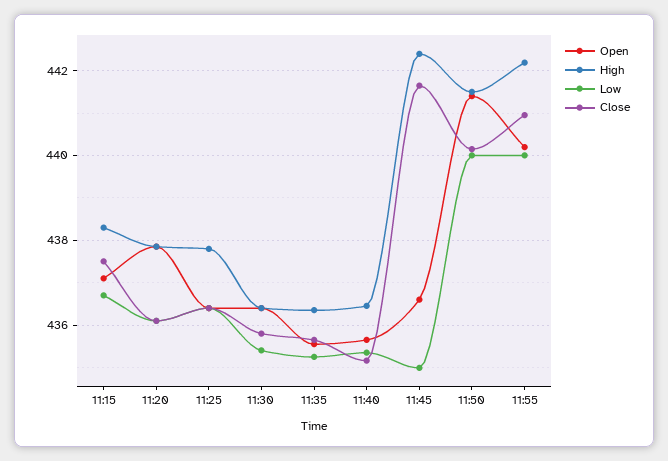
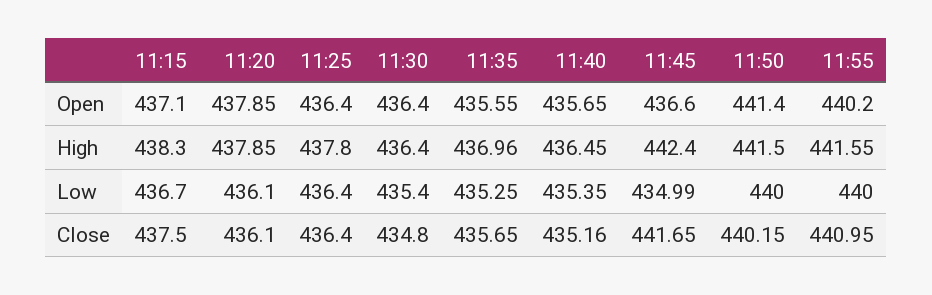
  {
    "Open": {
      "11:15": 437.1,
      "11:20": 437.85,
      "11:25": 436.4,
      "11:30": 436.4,
      "11:35": 435.55,
      "11:40": 435.65,
      "11:45": 436.6,
      "11:50": 441.4,
      "11:55": 440.2
    },
    "High": {
      "11:15": 438.3,
      "11:20": 437.85,
      "11:25": 437.8,
      "11:30": 436.4,
-     "11:35": 436.4,
+     "11:35": 436.96,
      "11:40": 436.45,
      "11:45": 442.4,
      "11:50": 441.5,
-     "11:55": 442.2
+     "11:55": 441.55
    },
    "Low": {
      "11:15": 436.7,
      "11:20": 436.1,
      "11:25": 436.4,
      "11:30": 435.4,
      "11:35": 435.25,
      "11:40": 435.35,
      "11:45": 434.99,
      "11:50": 440,
      "11:55": 440
    },
    "Close": {
      "11:15": 437.5,
      "11:20": 436.1,
      "11:25": 436.4,
-     "11:30": 435.8,
+     "11:30": 434.8,
      "11:35": 435.65,
      "11:40": 435.16,
      "11:45": 441.65,
      "11:50": 440.15,
      "11:55": 440.95
    }
  }

